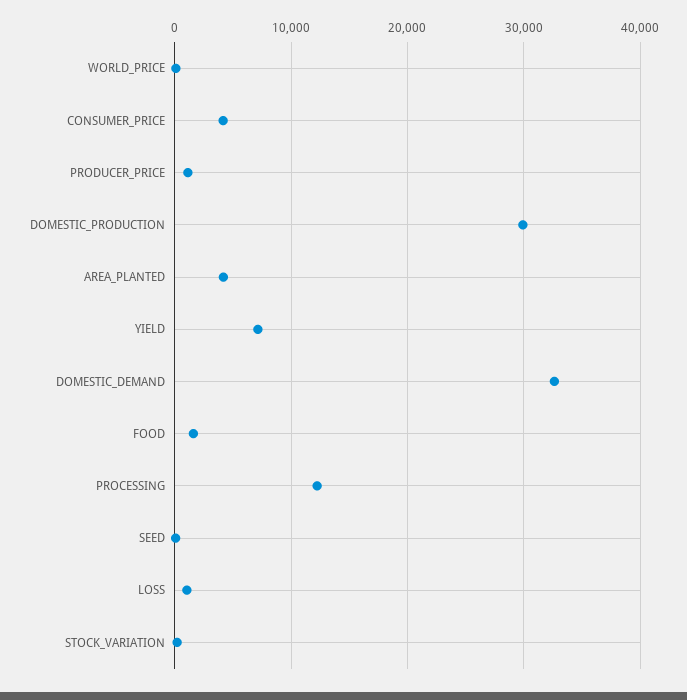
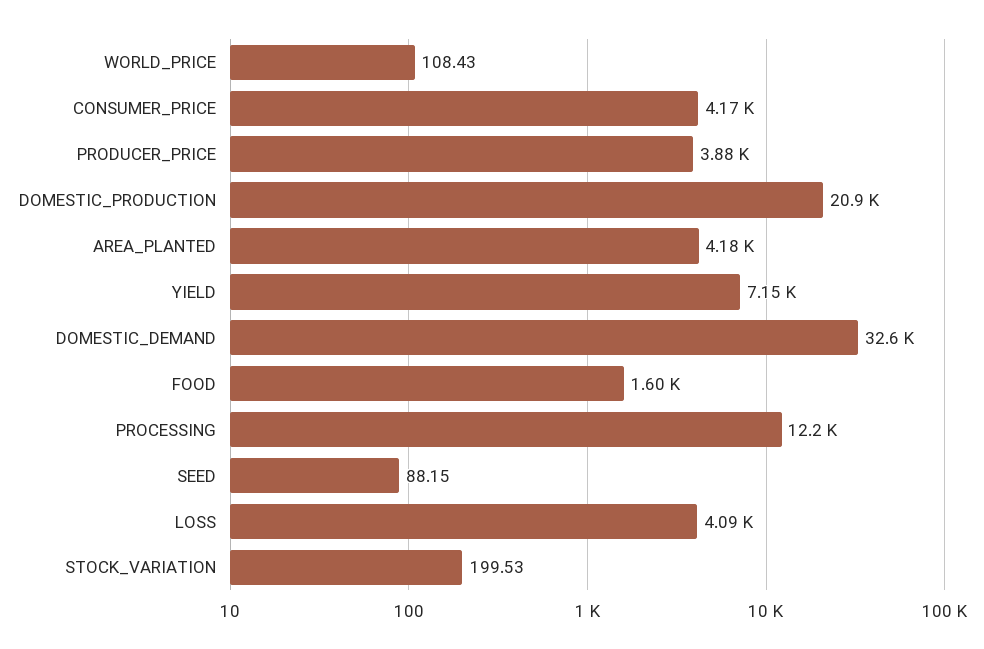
  {
    "WORLD_PRICE": 108.43,
    "CONSUMER_PRICE": 4170,
-   "PRODUCER_PRICE": 1000,
+   "PRODUCER_PRICE": 3880,
-   "DOMESTIC_PRODUCTION": 30000,
+   "DOMESTIC_PRODUCTION": 20900,
    "AREA_PLANTED": 4180,
    "YIELD": 7150,
    "DOMESTIC_DEMAND": 32600,
    "FOOD": 1600,
    "PROCESSING": 12200,
    "SEED": 88.15,
-   "LOSS": 1000,
+   "LOSS": 4090,
    "STOCK_VARIATION": 199.53
  }

